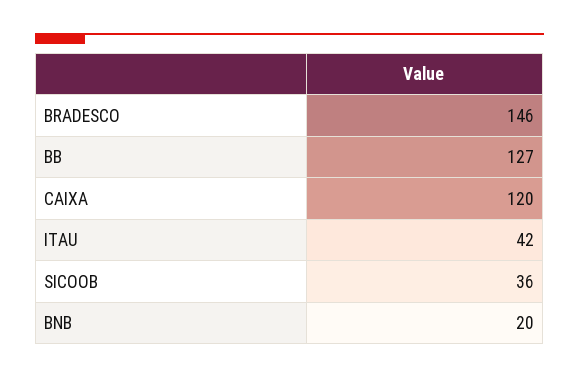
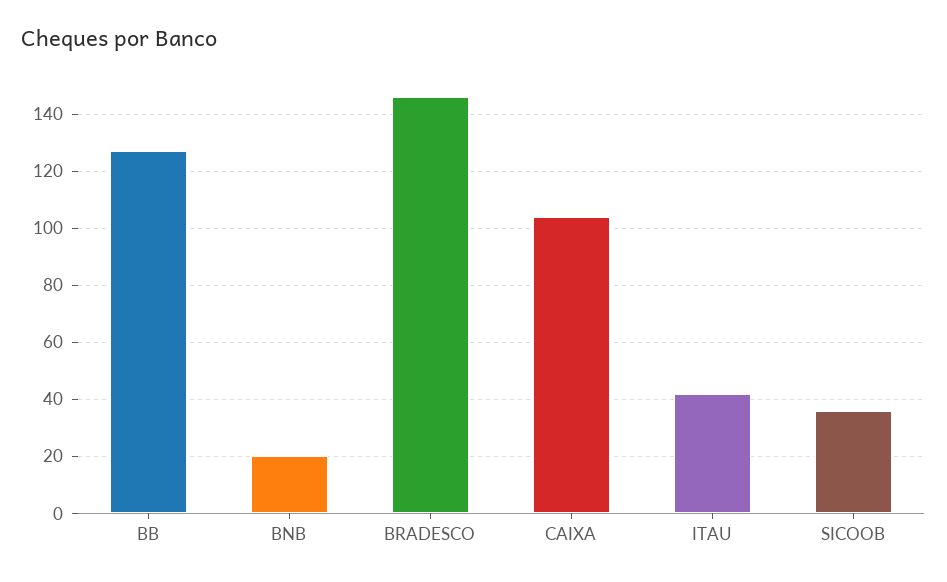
  {
    "BRADESCO": 146,
    "BB": 127,
-   "CAIXA": 120,
+   "CAIXA": 105,
    "ITAU": 42,
    "SICOOB": 36,
    "BNB": 20
  }

